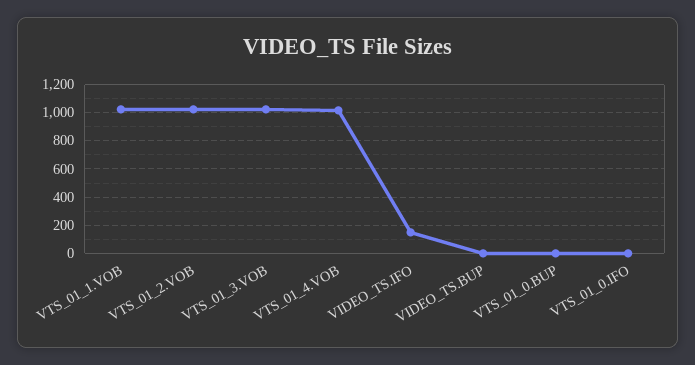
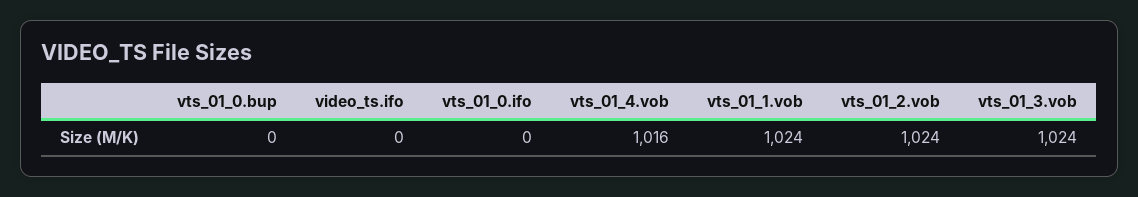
  {
    "VTS_01_1.VOB": 1024,
    "VTS_01_2.VOB": 1024,
    "VTS_01_3.VOB": 1024,
    "VTS_01_4.VOB": 1016,
-   "VIDEO_TS.IFO": 150,
+   "VIDEO_TS.IFO": 0,
-   "VIDEO_TS.BUP": 0,
    "VTS_01_0.BUP": 0,
    "VTS_01_0.IFO": 0
  }

